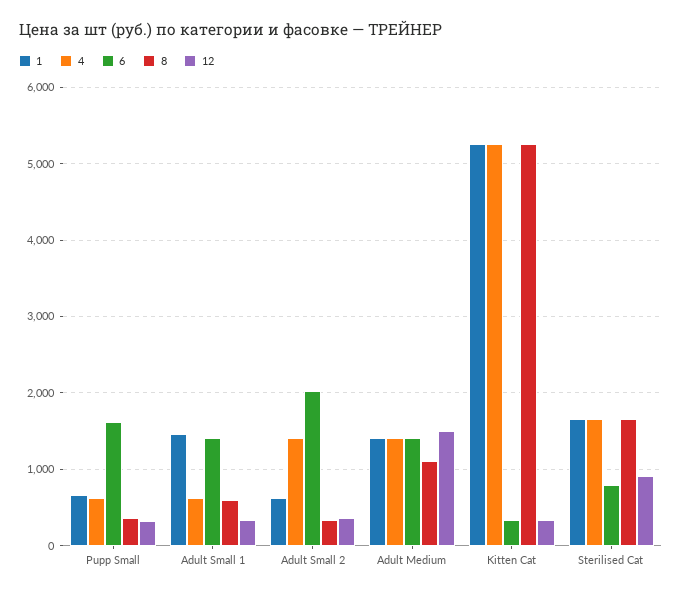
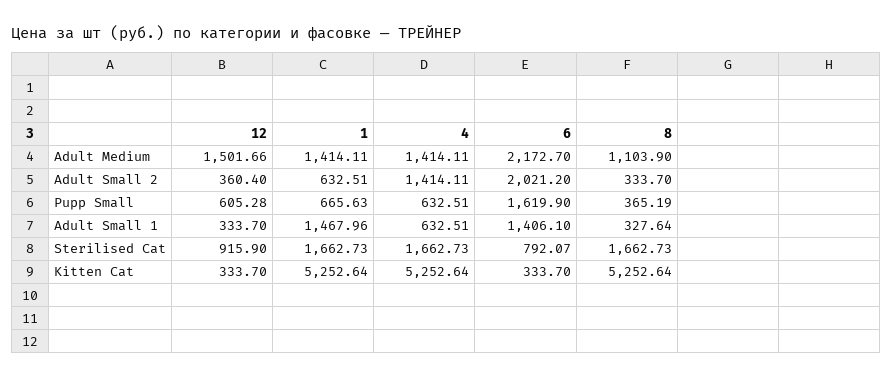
  {
    "1": {
      "Pupp Small": 665.63,
      "Adult Small 1": 1467.96,
      "Adult Small 2": 632.51,
      "Adult Medium": 1414.11,
      "Kitten Cat": 5252.64,
      "Sterilised Cat": 1662.73
    },
    "4": {
      "Pupp Small": 632.51,
      "Adult Small 1": 632.51,
      "Adult Small 2": 1414.11,
      "Adult Medium": 1414.11,
      "Kitten Cat": 5252.64,
      "Sterilised Cat": 1662.73
    },
    "6": {
      "Pupp Small": 1619.9,
      "Adult Small 1": 1406.1,
      "Adult Small 2": 2021.2,
-     "Adult Medium": 1400,
+     "Adult Medium": 2172.7,
      "Kitten Cat": 333.7,
      "Sterilised Cat": 792.07
    },
    "8": {
      "Pupp Small": 365.19,
-     "Adult Small 1": 600,
+     "Adult Small 1": 327.64,
      "Adult Small 2": 333.7,
      "Adult Medium": 1103.9,
      "Kitten Cat": 5252.64,
      "Sterilised Cat": 1662.73
    },
    "12": {
-     "Pupp Small": 300,
+     "Pupp Small": 605.28,
      "Adult Small 1": 333.7,
      "Adult Small 2": 360.4,
      "Adult Medium": 1501.66,
      "Kitten Cat": 333.7,
      "Sterilised Cat": 915.9
    }
  }

